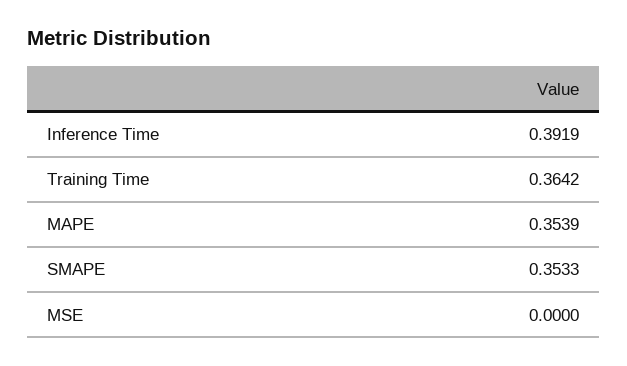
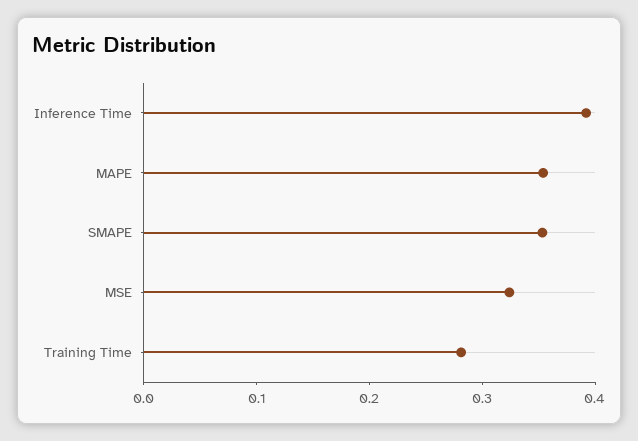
  {
    "Inference Time": 0.3919,
-   "Training Time": 0.3642,
+   "Training Time": 0.28,
    "MAPE": 0.3539,
    "SMAPE": 0.3533,
-   "MSE": 0
+   "MSE": 0.32
  }

